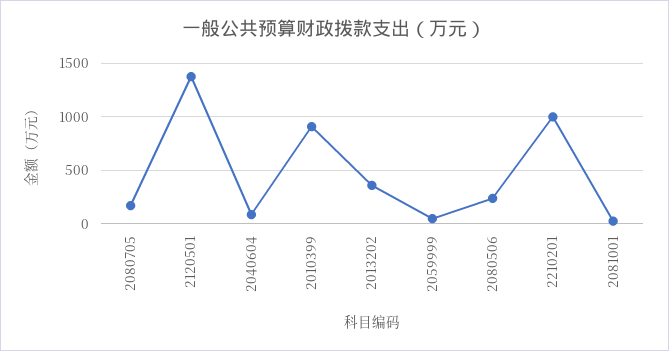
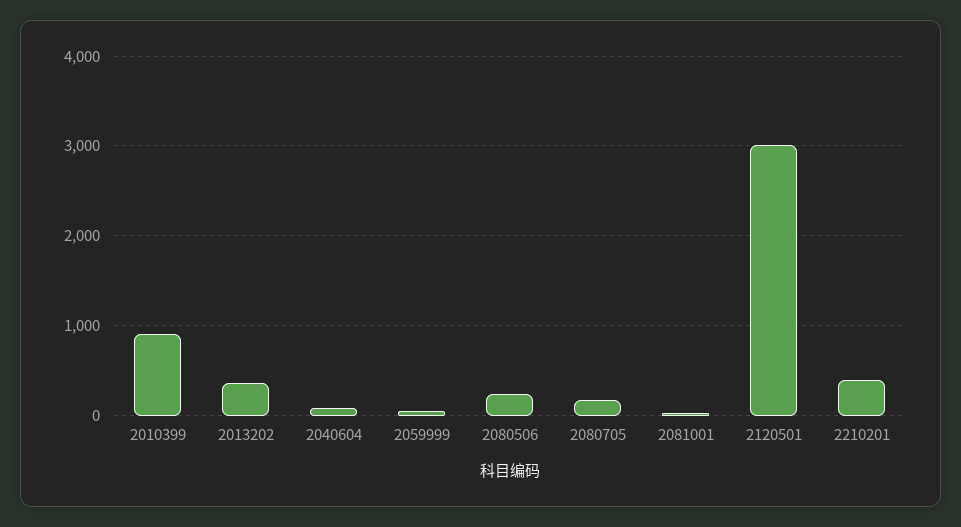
  {
    "2080705": 200,
-   "2120501": 1400,
+   "2120501": 3000,
    "2040604": 100,
    "2010399": 900,
    "2013202": 400,
    "2059999": 0,
    "2080506": 200,
-   "2210201": 1000,
+   "2210201": 400,
    "2081001": 0
  }

